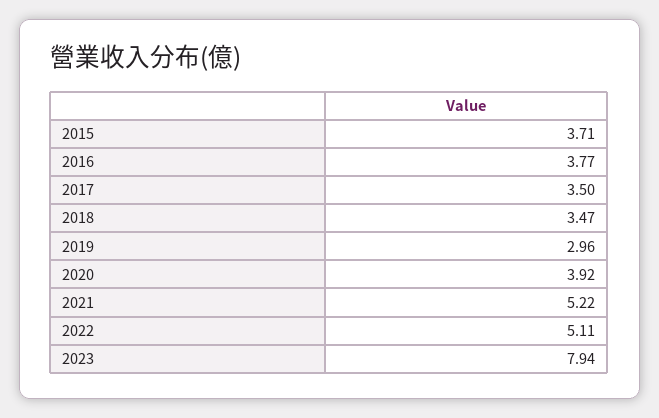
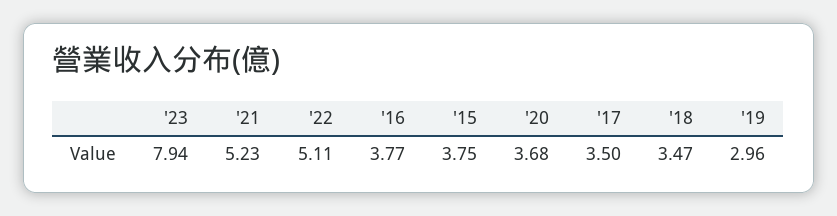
  {
-   "2015": 3.71,
+   "2015": 3.75,
    "2016": 3.77,
    "2017": 3.5,
    "2018": 3.47,
    "2019": 2.96,
-   "2020": 3.92,
+   "2020": 3.68,
-   "2021": 5.22,
+   "2021": 5.23,
    "2022": 5.11,
    "2023": 7.94
  }

